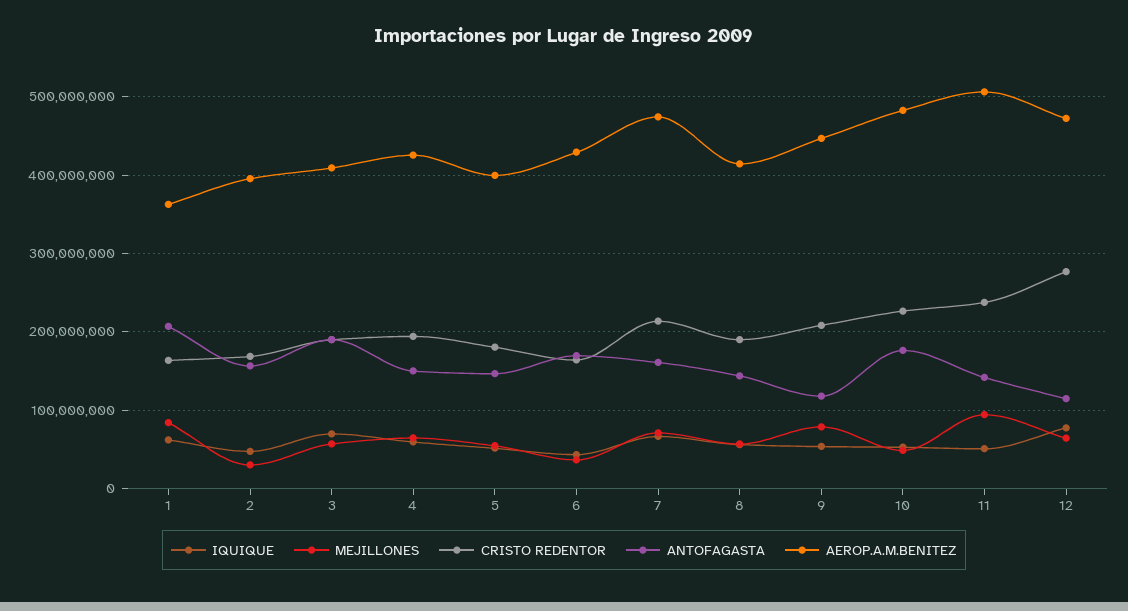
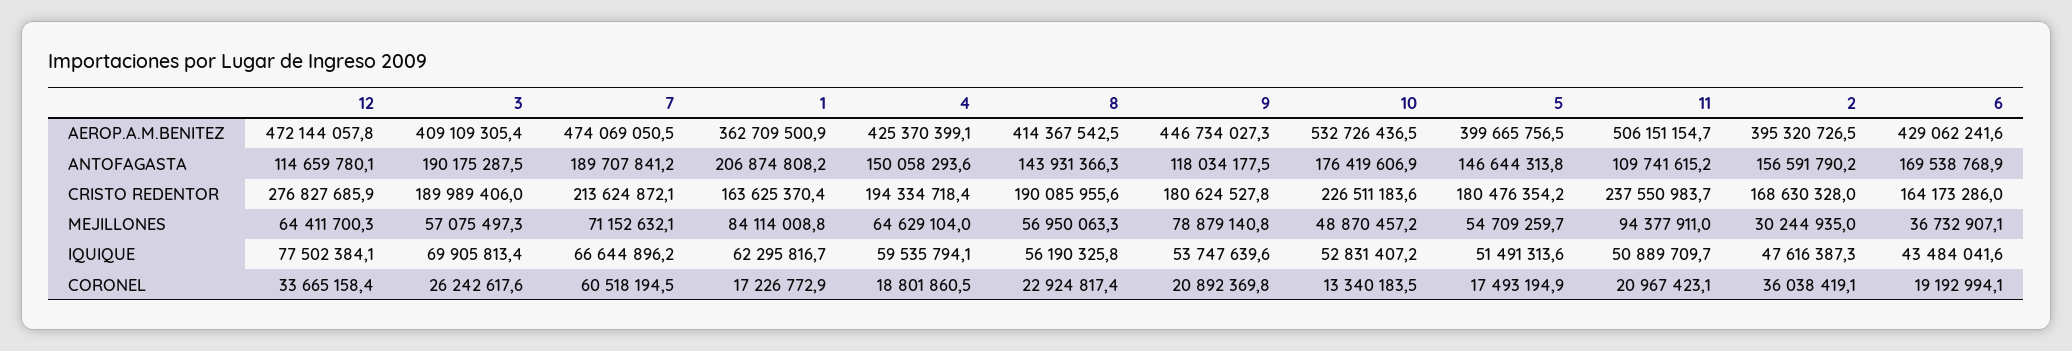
  {
    "IQUIQUE": {
      "1": 62295816.7,
      "2": 47616387.3,
      "3": 69905813.4,
      "4": 59535794.1,
      "5": 51491313.6,
      "6": 43484041.6,
      "7": 66644896.2,
      "8": 56190325.8,
      "9": 53747639.6,
      "10": 52831407.2,
      "11": 50889709.7,
      "12": 77502384.1
    },
    "MEJILLONES": {
      "1": 84114008.8,
      "2": 30244935,
      "3": 57075497.3,
      "4": 64629104,
      "5": 54709259.7,
      "6": 36732907.1,
      "7": 71152632.1,
      "8": 56950063.3,
      "9": 78879140.8,
      "10": 48870457.2,
      "11": 94377911,
      "12": 64411700.3
    },
    "CRISTO REDENTOR": {
      "1": 163625370.4,
      "2": 168630328,
      "3": 189989406,
      "4": 194334718.4,
      "5": 180476354.2,
      "6": 164173286,
      "7": 213624872.1,
      "8": 190085955.6,
-     "9": 210000000,
+     "9": 180624527.8,
      "10": 226511183.6,
      "11": 237550983.7,
      "12": 276827685.9
    },
    "ANTOFAGASTA": {
      "1": 206874808.2,
      "2": 156591790.2,
      "3": 190175287.5,
      "4": 150058293.6,
      "5": 146644313.8,
      "6": 169538768.9,
-     "7": 160000000,
+     "7": 189707841.2,
      "8": 143931366.3,
      "9": 118034177.5,
      "10": 176419606.9,
-     "11": 140000000,
+     "11": 109741615.2,
      "12": 114659780.1
    },
    "AEROP.A.M.BENITEZ": {
      "1": 362709500.9,
      "2": 395320726.5,
      "3": 409109305.4,
      "4": 425370399.1,
      "5": 399665756.5,
      "6": 429062241.6,
      "7": 474069050.5,
      "8": 414367542.5,
      "9": 446734027.3,
-     "10": 480000000,
+     "10": 532726436.5,
      "11": 506151154.7,
      "12": 472144057.8
-   }
+   },
+   "CORONEL": {
+     "12": 33665158.4,
+     "3": 26242617.6,
+     "7": 60518194.5,
+     "1": 17226772.9,
+     "4": 18801860.5,
+     "8": 22924817.4,
+     "9": 20892369.8,
+     "10": 13340183.5,
+     "5": 17493194.9,
+     "11": 20967423.1,
+     "2": 36038419.1,
+     "6": 19192994.1
+   }
  }

